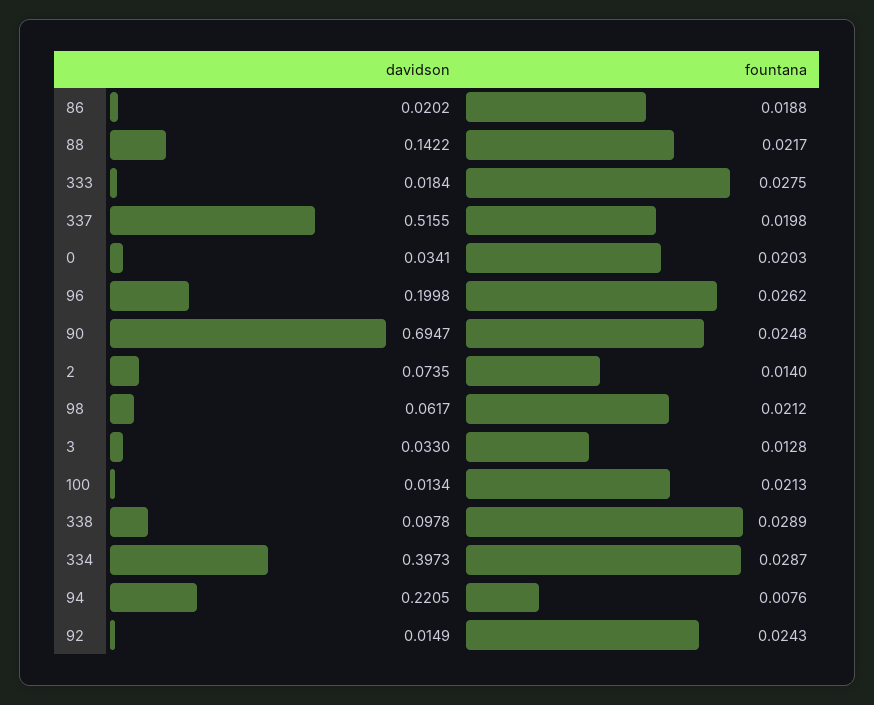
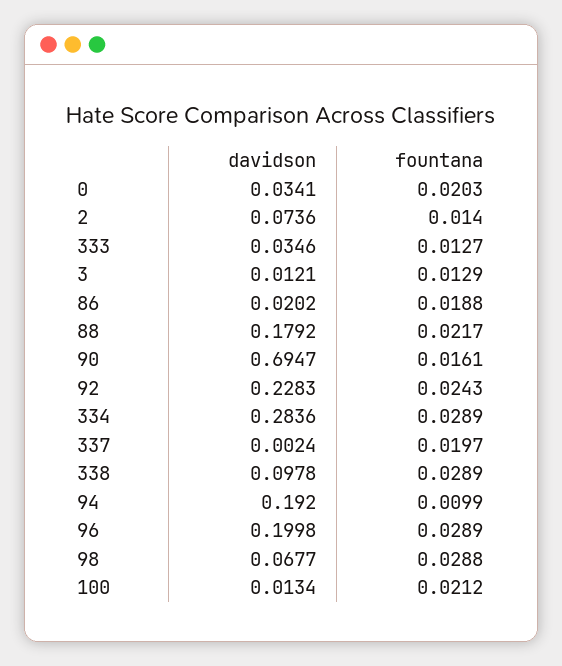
  {
    "davidson": {
      "86": 0.0202,
-     "88": 0.1422,
+     "88": 0.1792,
-     "333": 0.0184,
+     "333": 0.0346,
-     "337": 0.5155,
+     "337": 0.0024,
      "0": 0.0341,
      "96": 0.1998,
      "90": 0.6947,
-     "2": 0.0735,
+     "2": 0.0736,
-     "98": 0.0617,
+     "98": 0.0677,
-     "3": 0.033,
+     "3": 0.0121,
      "100": 0.0134,
      "338": 0.0978,
-     "334": 0.3973,
+     "334": 0.2836,
-     "94": 0.2205,
+     "94": 0.192,
-     "92": 0.0149
+     "92": 0.2283
    },
    "fountana": {
      "86": 0.0188,
      "88": 0.0217,
-     "333": 0.0275,
+     "333": 0.0127,
-     "337": 0.0198,
+     "337": 0.0197,
      "0": 0.0203,
-     "96": 0.0262,
+     "96": 0.0289,
-     "90": 0.0248,
+     "90": 0.0161,
      "2": 0.014,
-     "98": 0.0212,
+     "98": 0.0288,
-     "3": 0.0128,
+     "3": 0.0129,
-     "100": 0.0213,
+     "100": 0.0212,
      "338": 0.0289,
-     "334": 0.0287,
+     "334": 0.0289,
-     "94": 0.0076,
+     "94": 0.0099,
      "92": 0.0243
    }
  }

